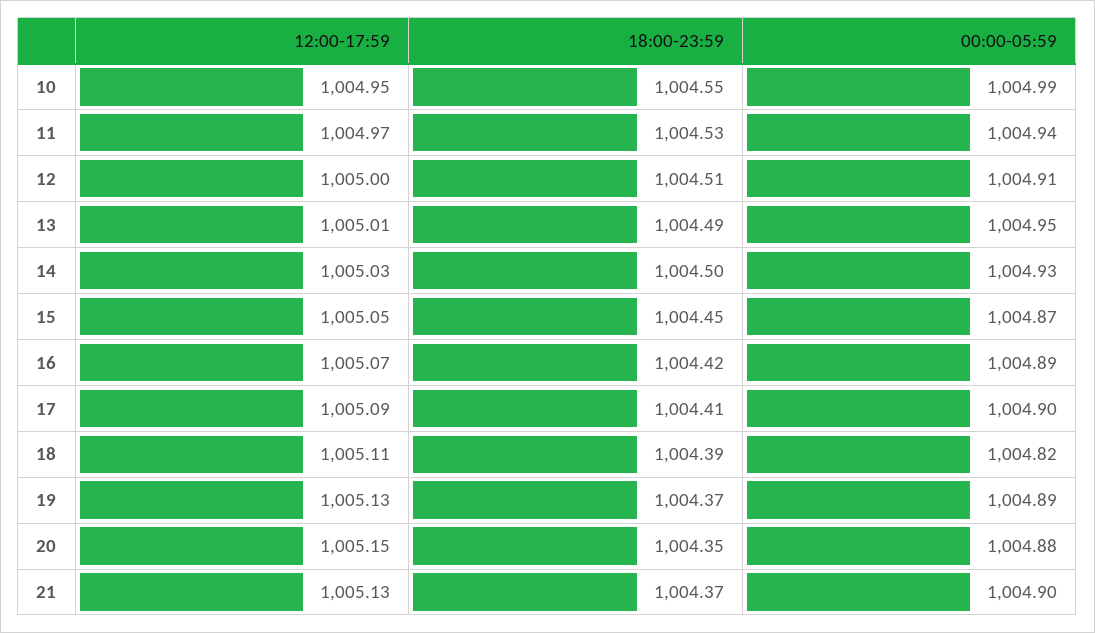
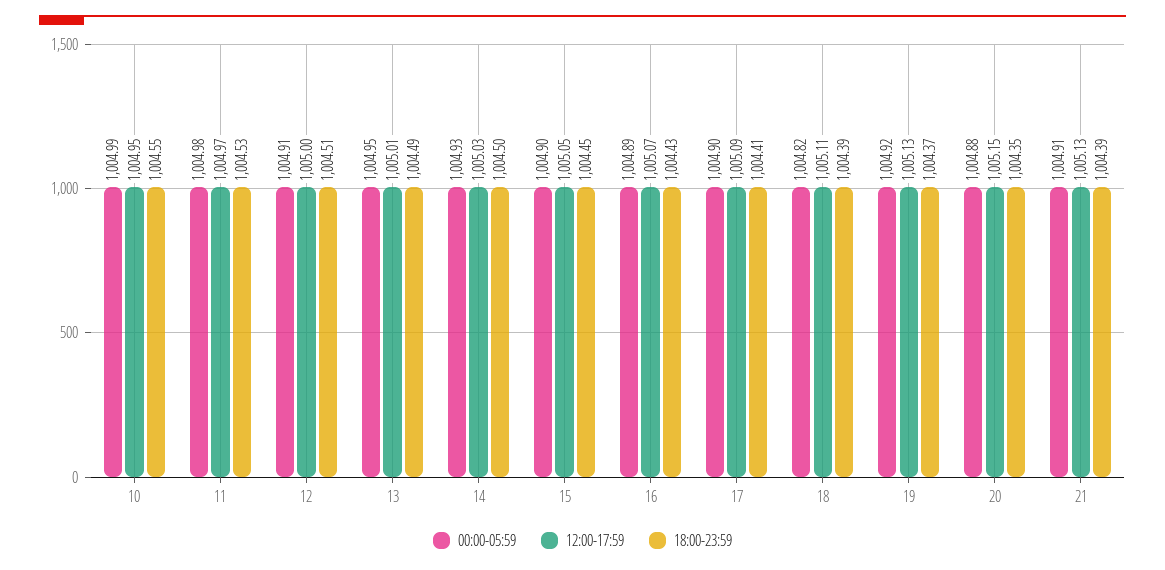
  {
    "12:00-17:59": {
      "10": 1004.95,
      "11": 1004.97,
      "12": 1005,
      "13": 1005.01,
      "14": 1005.03,
      "15": 1005.05,
      "16": 1005.07,
      "17": 1005.09,
      "18": 1005.11,
      "19": 1005.13,
      "20": 1005.15,
      "21": 1005.13
    },
    "18:00-23:59": {
      "10": 1004.55,
      "11": 1004.53,
      "12": 1004.51,
      "13": 1004.49,
      "14": 1004.5,
      "15": 1004.45,
-     "16": 1004.42,
+     "16": 1004.43,
      "17": 1004.41,
      "18": 1004.39,
      "19": 1004.37,
      "20": 1004.35,
-     "21": 1004.37
+     "21": 1004.39
    },
    "00:00-05:59": {
      "10": 1004.99,
-     "11": 1004.94,
+     "11": 1004.98,
      "12": 1004.91,
      "13": 1004.95,
      "14": 1004.93,
-     "15": 1004.87,
+     "15": 1004.9,
      "16": 1004.89,
      "17": 1004.9,
      "18": 1004.82,
-     "19": 1004.89,
+     "19": 1004.92,
      "20": 1004.88,
-     "21": 1004.9
+     "21": 1004.91
    }
  }

